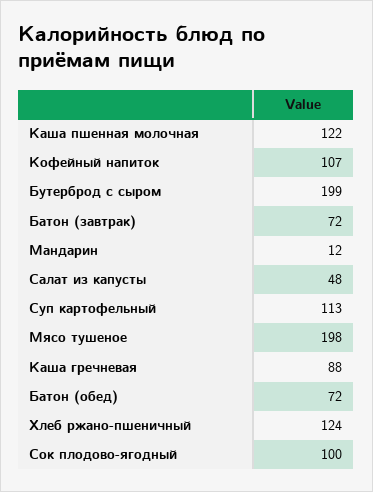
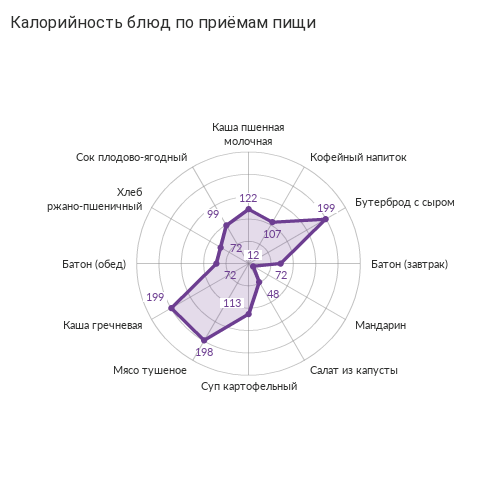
  {
    "Каша пшенная молочная": 122,
    "Кофейный напиток": 107,
    "Бутерброд с сыром": 199,
    "Батон (завтрак)": 72,
    "Мандарин": 12,
    "Салат из капусты": 48,
    "Суп картофельный": 113,
    "Мясо тушеное": 198,
-   "Каша гречневая": 88,
+   "Каша гречневая": 199,
    "Батон (обед)": 72,
-   "Хлеб ржано-пшеничный": 124,
+   "Хлеб ржано-пшеничный": 72,
-   "Сок плодово-ягодный": 100
+   "Сок плодово-ягодный": 99
  }

